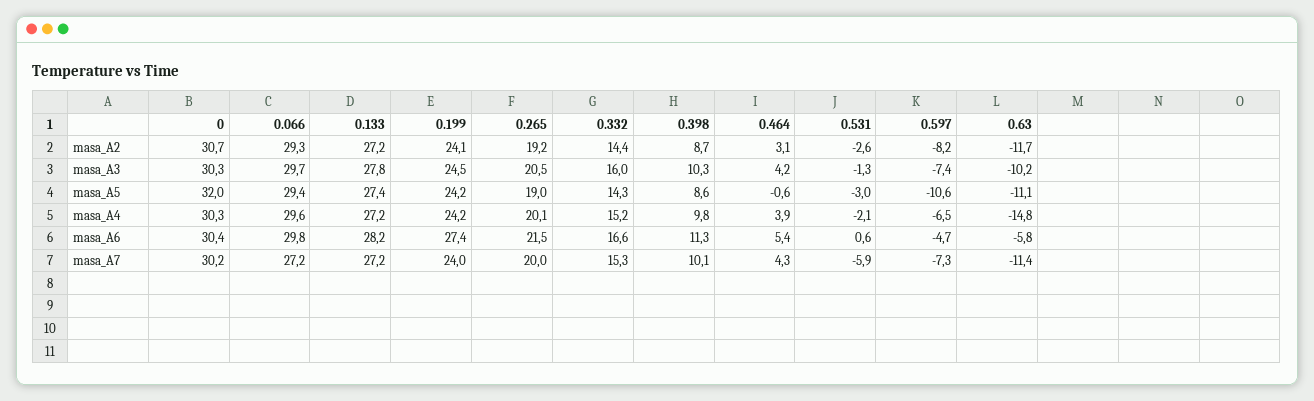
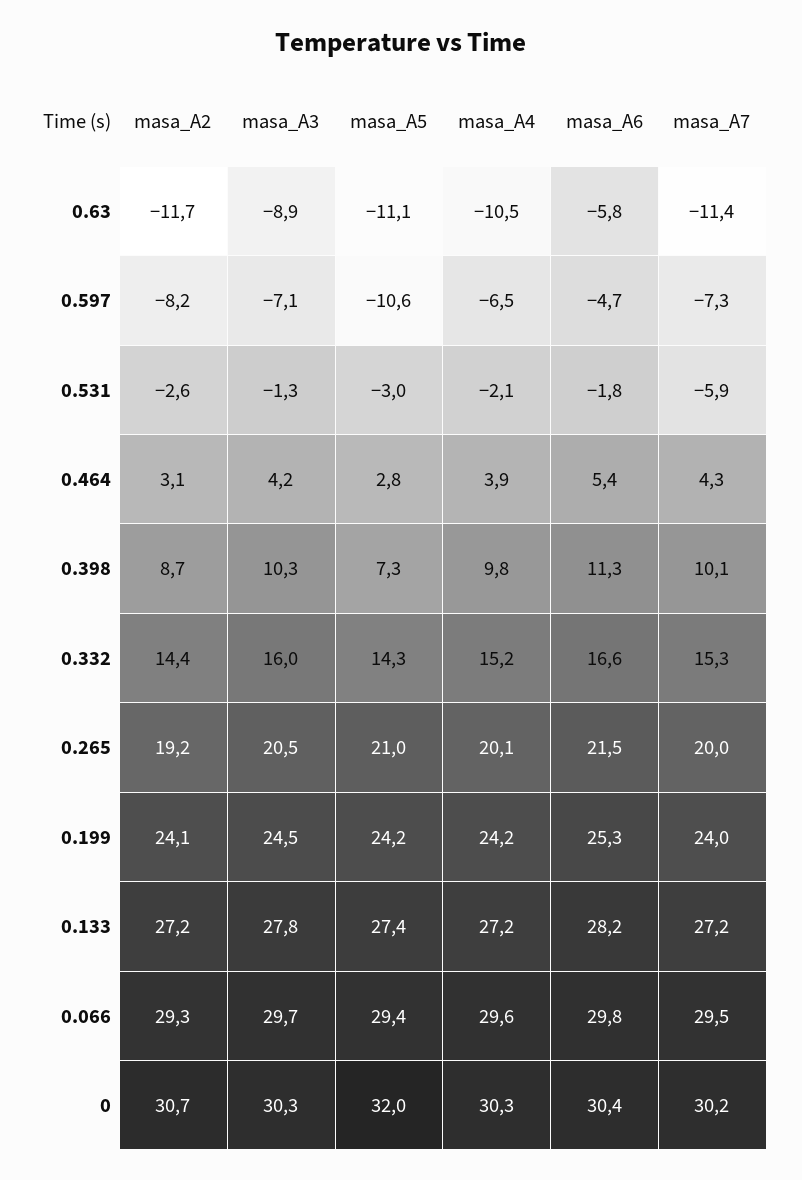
  {
    "0": {
      "masa_A2": 30.7,
      "masa_A3": 30.3,
      "masa_A5": 32,
      "masa_A4": 30.3,
      "masa_A6": 30.4,
      "masa_A7": 30.2
    },
    "0.066": {
      "masa_A2": 29.3,
      "masa_A3": 29.7,
      "masa_A5": 29.4,
      "masa_A4": 29.6,
      "masa_A6": 29.8,
-     "masa_A7": 27.2
+     "masa_A7": 29.5
    },
    "0.133": {
      "masa_A2": 27.2,
      "masa_A3": 27.8,
      "masa_A5": 27.4,
      "masa_A4": 27.2,
      "masa_A6": 28.2,
      "masa_A7": 27.2
    },
    "0.199": {
      "masa_A2": 24.1,
      "masa_A3": 24.5,
      "masa_A5": 24.2,
      "masa_A4": 24.2,
-     "masa_A6": 27.4,
+     "masa_A6": 25.3,
      "masa_A7": 24
    },
    "0.265": {
      "masa_A2": 19.2,
      "masa_A3": 20.5,
-     "masa_A5": 19,
+     "masa_A5": 21,
      "masa_A4": 20.1,
      "masa_A6": 21.5,
      "masa_A7": 20
    },
    "0.332": {
      "masa_A2": 14.4,
      "masa_A3": 16,
      "masa_A5": 14.3,
      "masa_A4": 15.2,
      "masa_A6": 16.6,
      "masa_A7": 15.3
    },
    "0.398": {
      "masa_A2": 8.7,
      "masa_A3": 10.3,
-     "masa_A5": 8.6,
+     "masa_A5": 7.3,
      "masa_A4": 9.8,
      "masa_A6": 11.3,
      "masa_A7": 10.1
    },
    "0.464": {
      "masa_A2": 3.1,
      "masa_A3": 4.2,
-     "masa_A5": -0.6,
+     "masa_A5": 2.8,
      "masa_A4": 3.9,
      "masa_A6": 5.4,
      "masa_A7": 4.3
    },
    "0.531": {
      "masa_A2": -2.6,
      "masa_A3": -1.3,
      "masa_A5": -3,
      "masa_A4": -2.1,
-     "masa_A6": 0.6,
+     "masa_A6": -1.8,
      "masa_A7": -5.9
    },
    "0.597": {
      "masa_A2": -8.2,
-     "masa_A3": -7.4,
+     "masa_A3": -7.1,
      "masa_A5": -10.6,
      "masa_A4": -6.5,
      "masa_A6": -4.7,
      "masa_A7": -7.3
    },
    "0.63": {
      "masa_A2": -11.7,
-     "masa_A3": -10.2,
+     "masa_A3": -8.9,
      "masa_A5": -11.1,
-     "masa_A4": -14.8,
+     "masa_A4": -10.5,
      "masa_A6": -5.8,
      "masa_A7": -11.4
    }
  }

